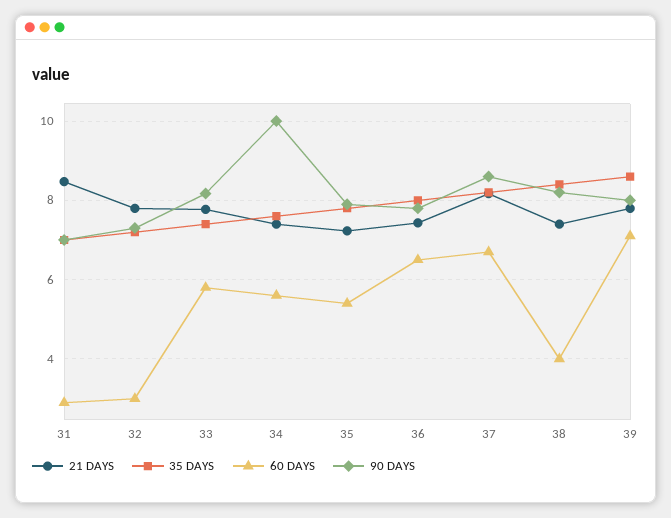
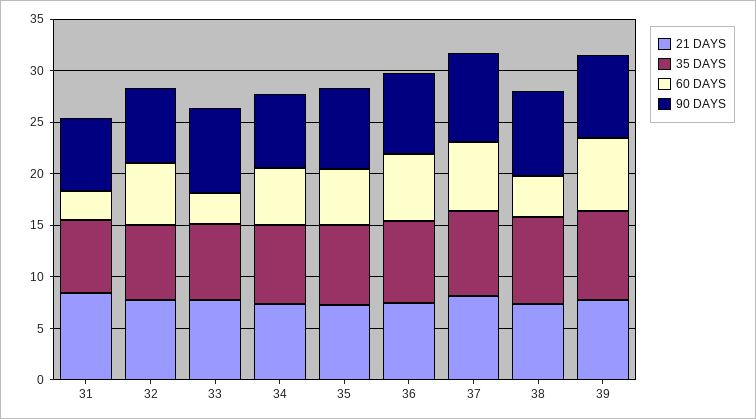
  {
    "21 DAYS": {
      "31": 8.4,
      "32": 7.8,
      "33": 7.8,
      "34": 7.4,
      "35": 7.2,
      "36": 7.4,
      "37": 8.2,
      "38": 7.4,
      "39": 7.8
    },
    "35 DAYS": {
      "31": 7,
      "32": 7.2,
      "33": 7.4,
      "34": 7.6,
      "35": 7.8,
      "36": 8,
      "37": 8.2,
      "38": 8.4,
      "39": 8.6
    },
    "60 DAYS": {
      "31": 3,
-     "32": 3,
+     "32": 6,
-     "33": 5.8,
+     "33": 3,
      "34": 5.6,
      "35": 5.4,
      "36": 6.6,
      "37": 6.8,
      "38": 4,
      "39": 7.2
    },
    "90 DAYS": {
      "31": 7,
      "32": 7.4,
      "33": 8.2,
-     "34": 10,
+     "34": 7,
      "35": 8,
      "36": 7.8,
      "37": 8.6,
      "38": 8.2,
      "39": 8
    }
  }

